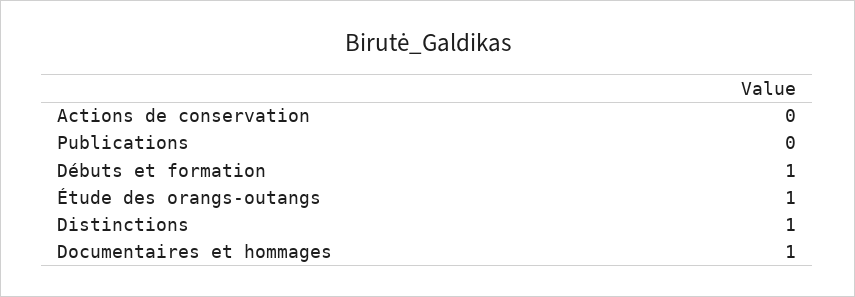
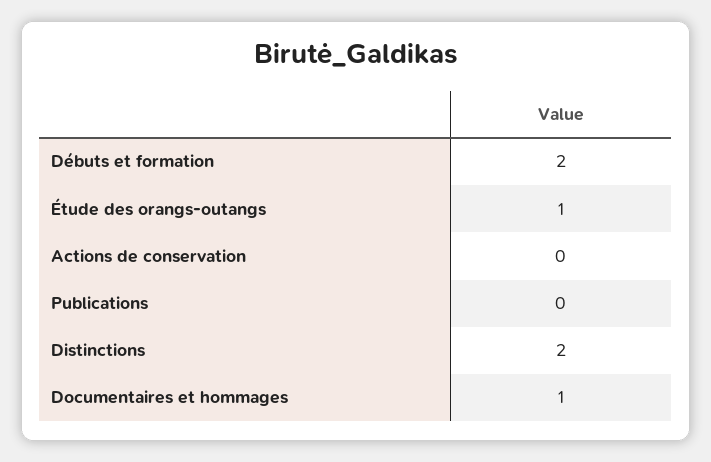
  {
    "Actions de conservation": 0,
    "Publications": 0,
-   "Débuts et formation": 1,
+   "Débuts et formation": 2,
    "Étude des orangs-outangs": 1,
-   "Distinctions": 1,
+   "Distinctions": 2,
    "Documentaires et hommages": 1
  }

